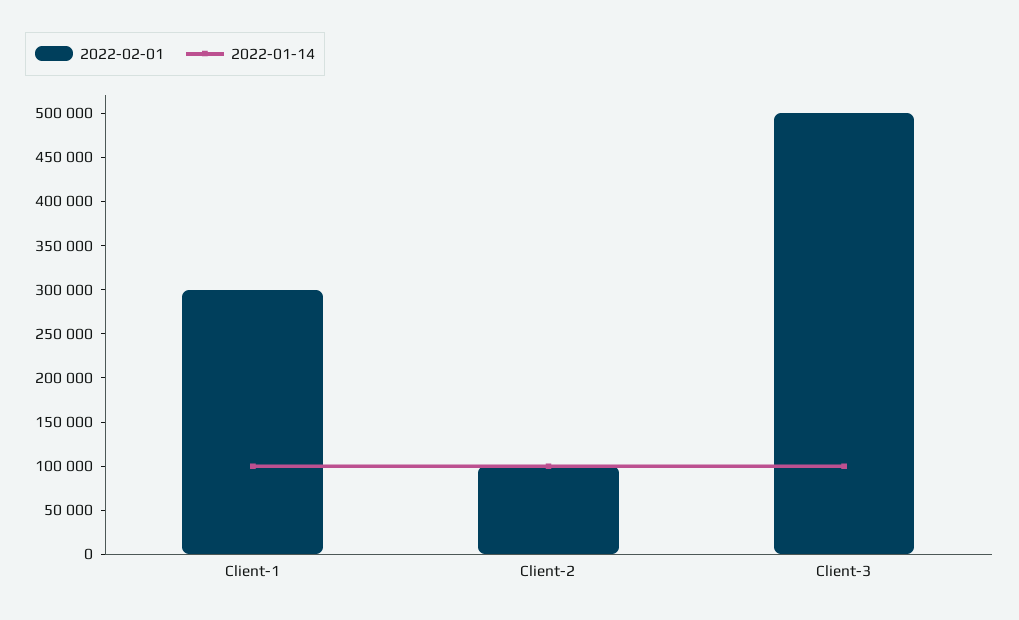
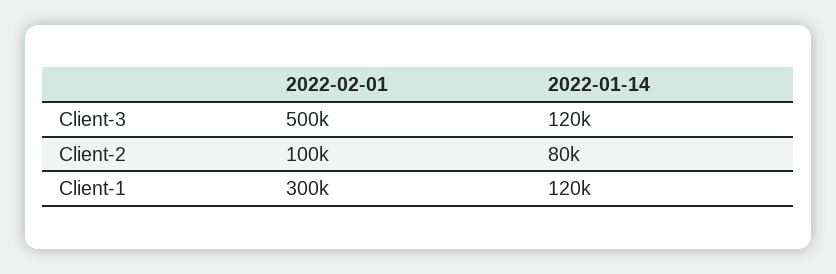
  {
    "2022-02-01": {
      "Client-1": 300000,
      "Client-2": 100000,
      "Client-3": 500000
    },
    "2022-01-14": {
-     "Client-1": 100000,
+     "Client-1": 120000,
-     "Client-2": 100000,
+     "Client-2": 80000,
-     "Client-3": 100000
+     "Client-3": 120000
    }
  }

